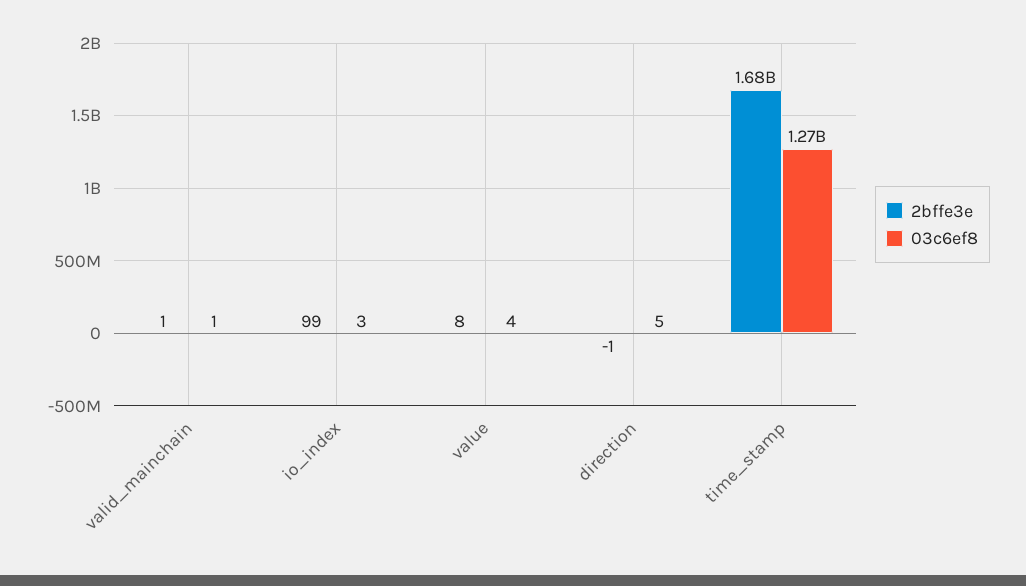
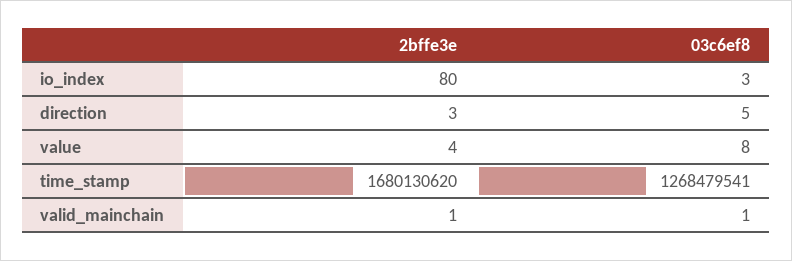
  {
    "2bffe3e": {
      "valid_mainchain": 1,
-     "io_index": 99,
+     "io_index": 80,
-     "value": 8,
+     "value": 4,
-     "direction": -1,
+     "direction": 3,
      "time_stamp": 1680130620
    },
    "03c6ef8": {
      "valid_mainchain": 1,
      "io_index": 3,
-     "value": 4,
+     "value": 8,
      "direction": 5,
      "time_stamp": 1268479541
    }
  }

